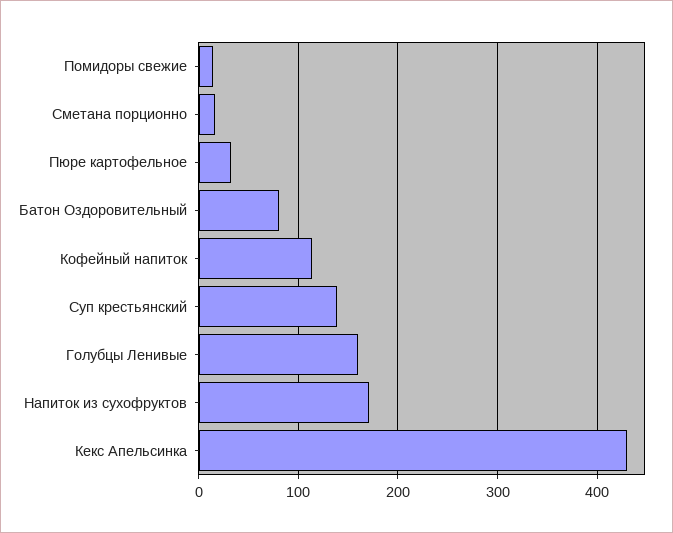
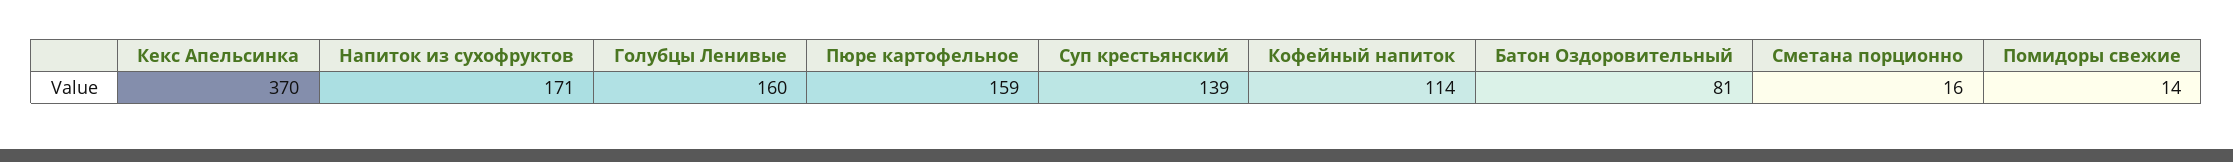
  {
    "Помидоры свежие": 14,
    "Сметана порционно": 16,
-   "Пюре картофельное": 30,
+   "Пюре картофельное": 159,
    "Батон Оздоровительный": 81,
    "Кофейный напиток": 114,
    "Суп крестьянский": 139,
    "Голубцы Ленивые": 160,
    "Напиток из сухофруктов": 171,
-   "Кекс Апельсинка": 430
+   "Кекс Апельсинка": 370
  }

